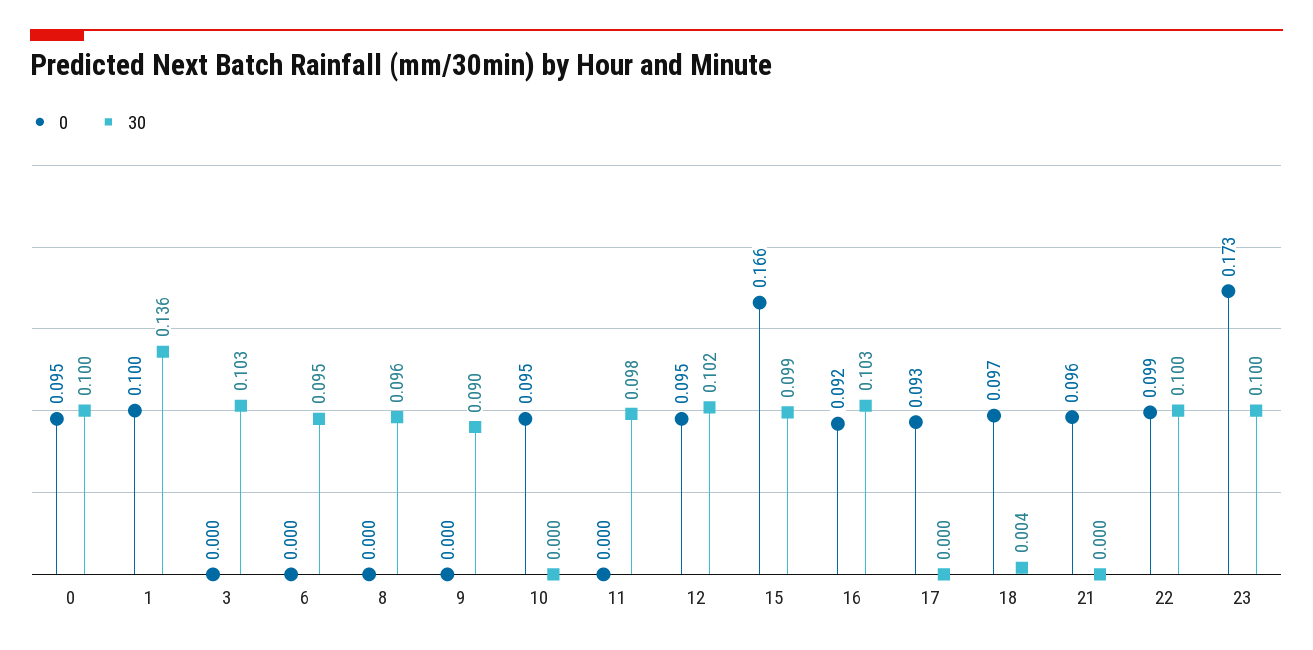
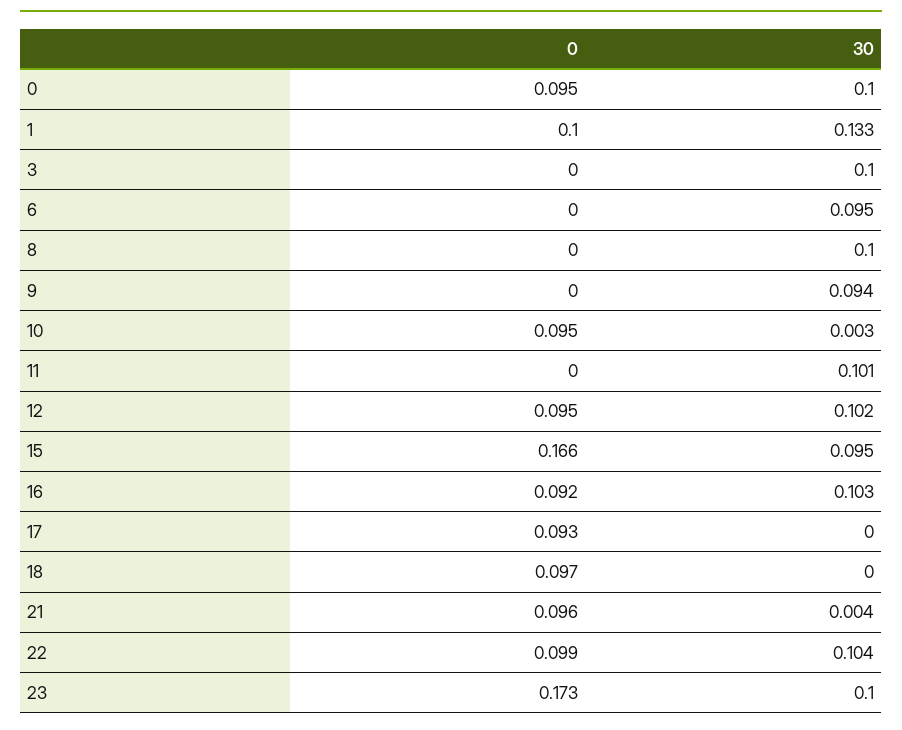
  {
    "0": {
      "0": 0.095,
      "1": 0.1,
      "3": 0,
      "6": 0,
      "8": 0,
      "9": 0,
      "10": 0.095,
      "11": 0,
      "12": 0.095,
      "15": 0.166,
      "16": 0.092,
      "17": 0.093,
      "18": 0.097,
      "21": 0.096,
      "22": 0.099,
      "23": 0.173
    },
    "30": {
      "0": 0.1,
-     "1": 0.136,
+     "1": 0.133,
-     "3": 0.103,
+     "3": 0.1,
      "6": 0.095,
-     "8": 0.096,
+     "8": 0.1,
-     "9": 0.09,
+     "9": 0.094,
-     "10": 0,
+     "10": 0.003,
-     "11": 0.098,
+     "11": 0.101,
      "12": 0.102,
-     "15": 0.099,
+     "15": 0.095,
      "16": 0.103,
      "17": 0,
-     "18": 0.004,
+     "18": 0,
-     "21": 0,
+     "21": 0.004,
-     "22": 0.1,
+     "22": 0.104,
      "23": 0.1
    }
  }

